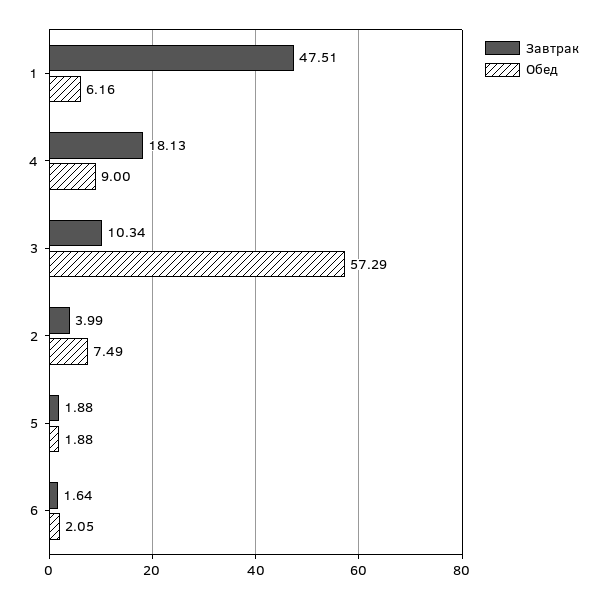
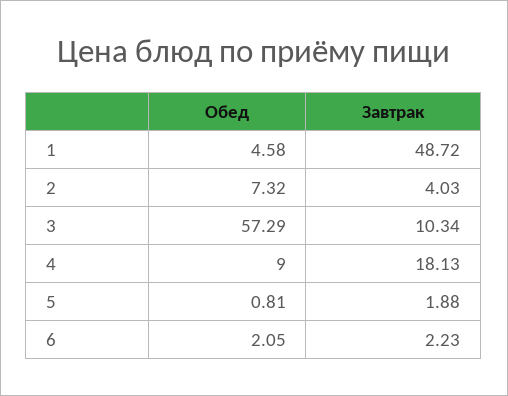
  {
    "Завтрак": {
-     "1": 47.51,
+     "1": 48.72,
      "4": 18.13,
      "3": 10.34,
-     "2": 3.99,
+     "2": 4.03,
      "5": 1.88,
-     "6": 1.64
+     "6": 2.23
    },
    "Обед": {
-     "1": 6.16,
+     "1": 4.58,
      "4": 9,
      "3": 57.29,
-     "2": 7.49,
+     "2": 7.32,
-     "5": 1.88,
+     "5": 0.81,
      "6": 2.05
    }
  }

